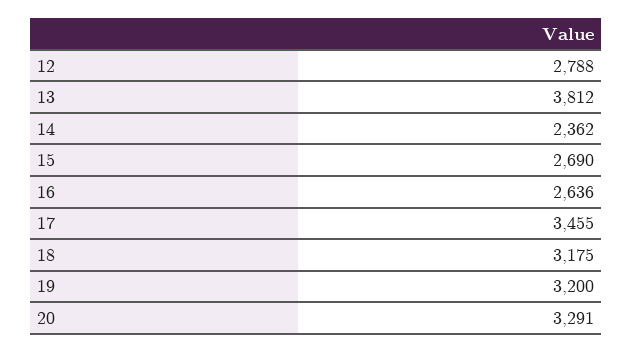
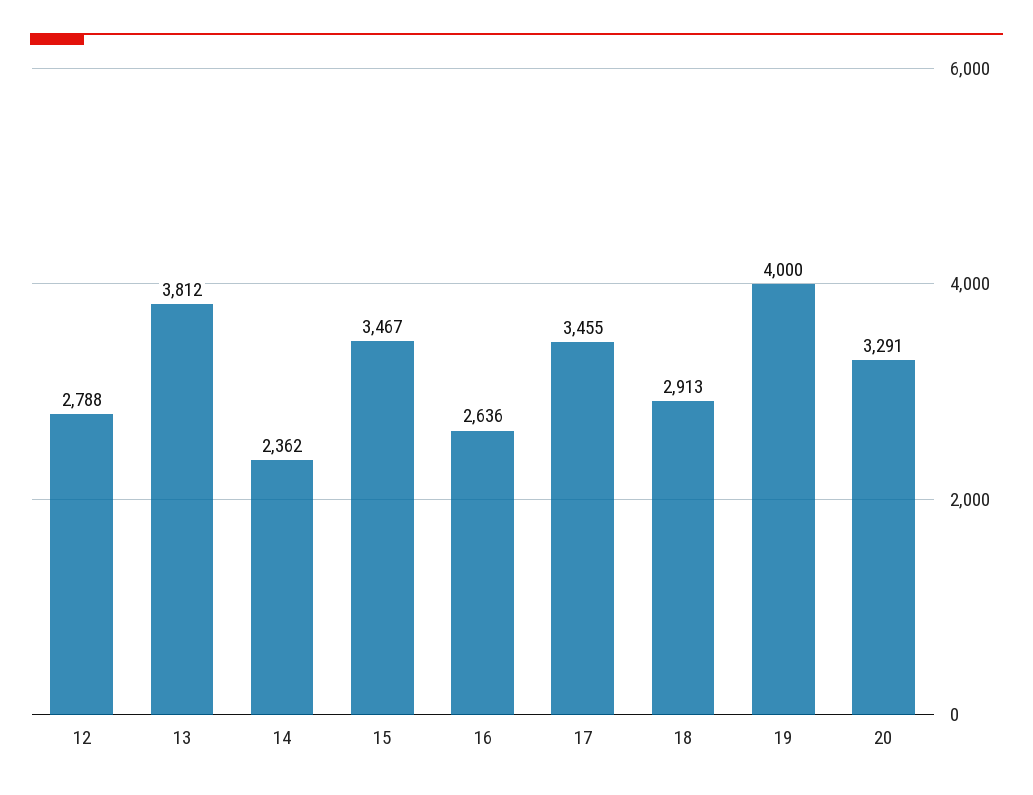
  {
    "12": 2788,
    "13": 3812,
    "14": 2362,
-   "15": 2690,
+   "15": 3467,
    "16": 2636,
    "17": 3455,
-   "18": 3175,
+   "18": 2913,
-   "19": 3200,
+   "19": 4000,
    "20": 3291
  }

